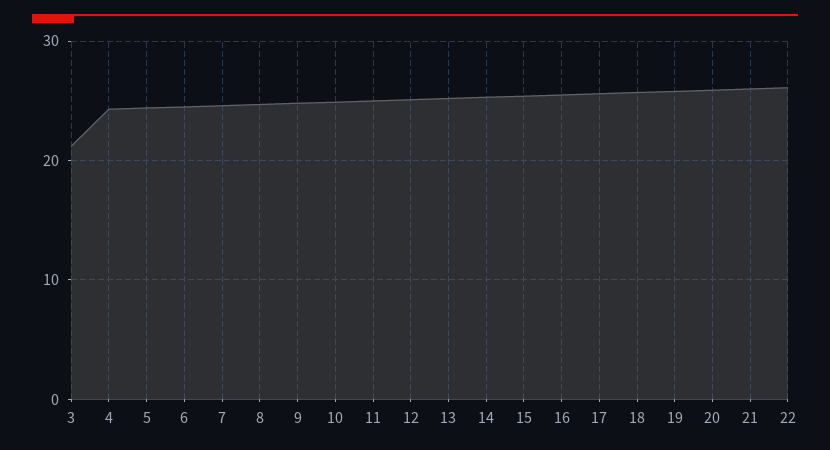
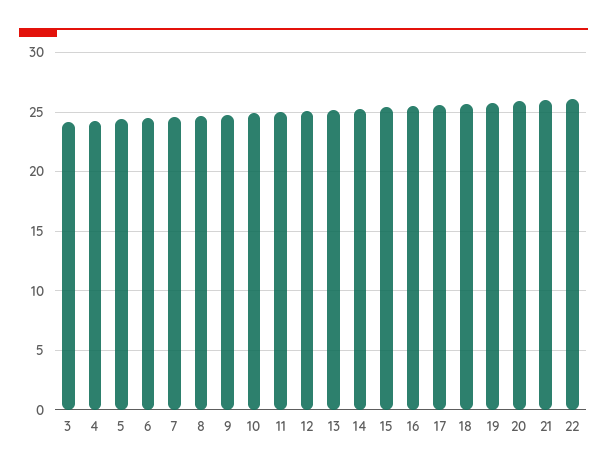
  {
-   "3": 21,
+   "3": 24,
    "4": 24,
    "5": 24,
    "6": 25,
    "7": 25,
    "8": 25,
    "9": 25,
    "10": 25,
    "11": 25,
    "12": 25,
    "13": 25,
    "14": 25,
    "15": 25,
    "16": 26,
    "17": 26,
    "18": 26,
    "19": 26,
    "20": 26,
    "21": 26,
    "22": 26
  }

